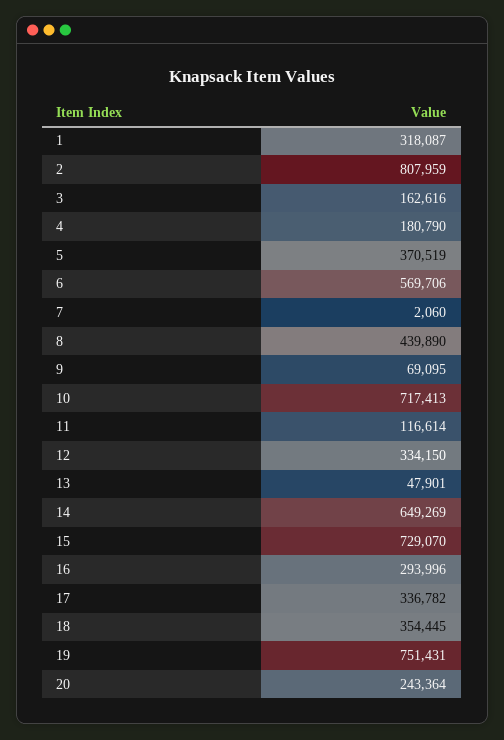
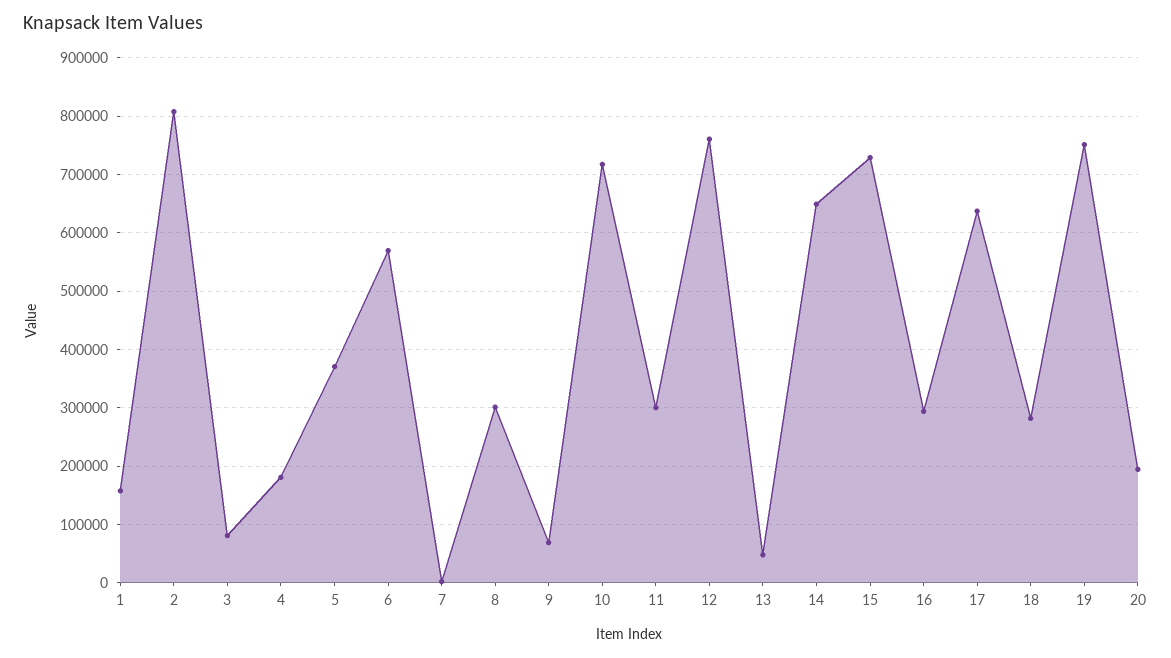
  {
-   "1": 318087,
+   "1": 160000,
    "2": 807959,
-   "3": 162616,
+   "3": 80000,
    "4": 180790,
    "5": 370519,
    "6": 569706,
    "7": 2060,
-   "8": 439890,
+   "8": 300000,
    "9": 69095,
    "10": 717413,
-   "11": 116614,
+   "11": 300000,
-   "12": 334150,
+   "12": 760000,
    "13": 47901,
    "14": 649269,
    "15": 729070,
    "16": 293996,
-   "17": 336782,
+   "17": 640000,
-   "18": 354445,
+   "18": 280000,
    "19": 751431,
-   "20": 243364
+   "20": 200000
  }

